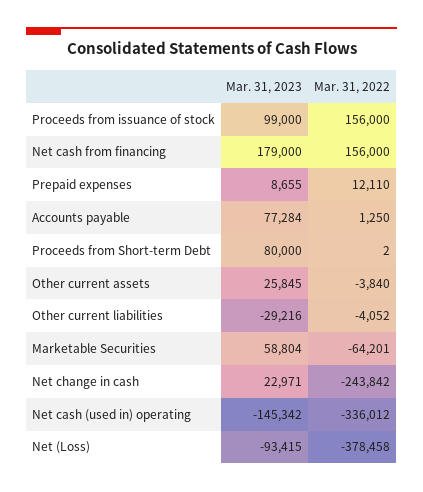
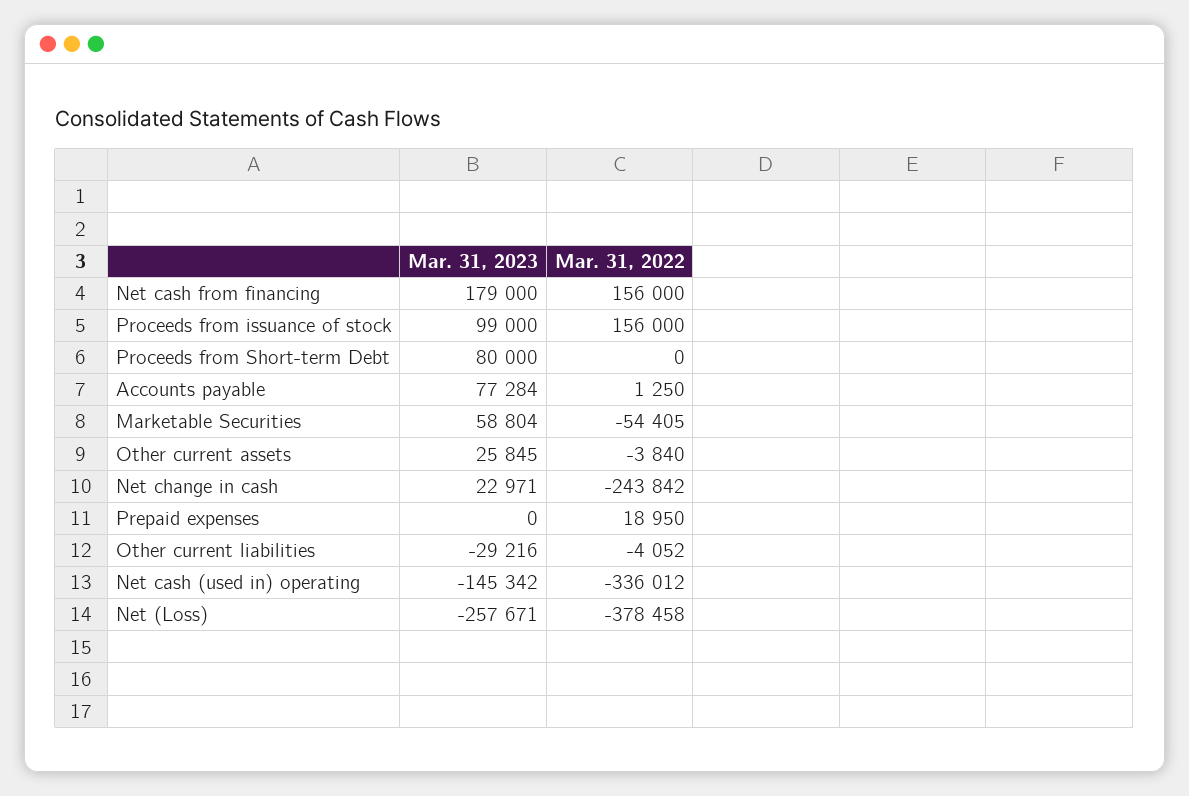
  {
    "Mar. 31, 2023": {
      "Proceeds from issuance of stock": 99000,
      "Net cash from financing": 179000,
-     "Prepaid expenses": 8655,
+     "Prepaid expenses": 0,
      "Accounts payable": 77284,
      "Proceeds from Short-term Debt": 80000,
      "Other current assets": 25845,
      "Other current liabilities": -29216,
      "Marketable Securities": 58804,
      "Net change in cash": 22971,
      "Net cash (used in) operating": -145342,
-     "Net (Loss)": -93415
+     "Net (Loss)": -257671
    },
    "Mar. 31, 2022": {
      "Proceeds from issuance of stock": 156000,
      "Net cash from financing": 156000,
-     "Prepaid expenses": 12110,
+     "Prepaid expenses": 18950,
      "Accounts payable": 1250,
-     "Proceeds from Short-term Debt": 2,
+     "Proceeds from Short-term Debt": 0,
      "Other current assets": -3840,
      "Other current liabilities": -4052,
-     "Marketable Securities": -64201,
+     "Marketable Securities": -54405,
      "Net change in cash": -243842,
      "Net cash (used in) operating": -336012,
      "Net (Loss)": -378458
    }
  }

